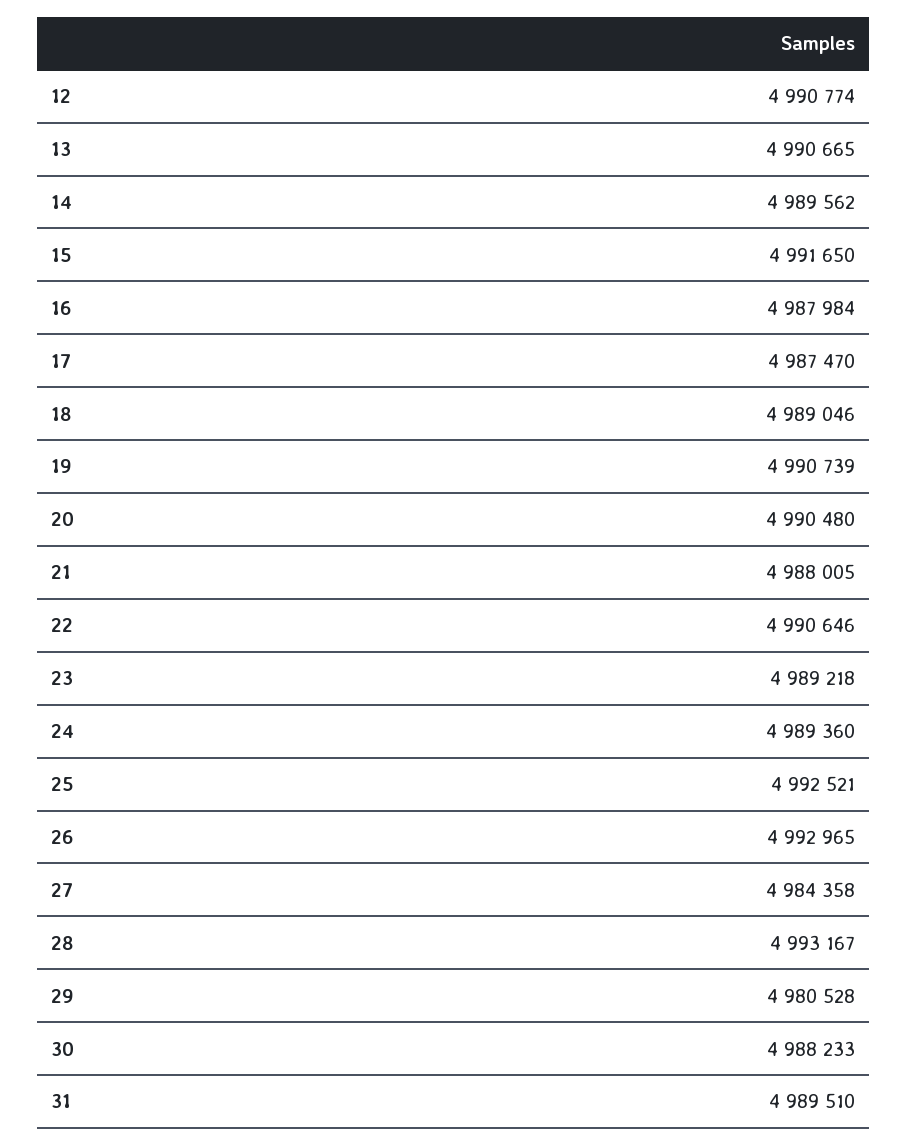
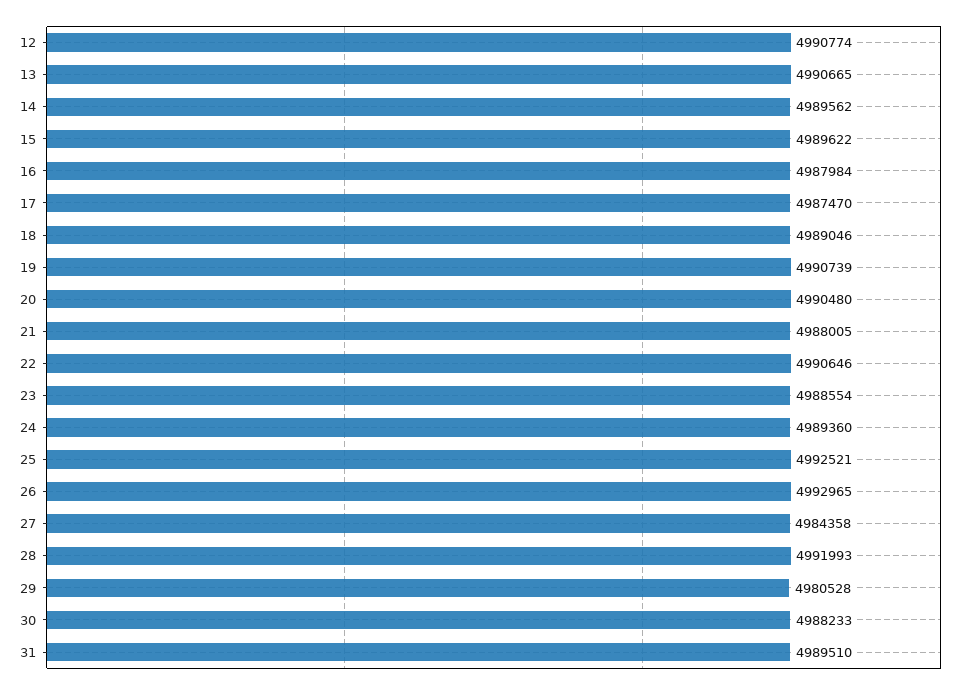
  {
    "12": 4990774,
    "13": 4990665,
    "14": 4989562,
-   "15": 4991650,
+   "15": 4989622,
    "16": 4987984,
    "17": 4987470,
    "18": 4989046,
    "19": 4990739,
    "20": 4990480,
    "21": 4988005,
    "22": 4990646,
-   "23": 4989218,
+   "23": 4988554,
    "24": 4989360,
    "25": 4992521,
    "26": 4992965,
    "27": 4984358,
-   "28": 4993167,
+   "28": 4991993,
    "29": 4980528,
    "30": 4988233,
    "31": 4989510
  }

